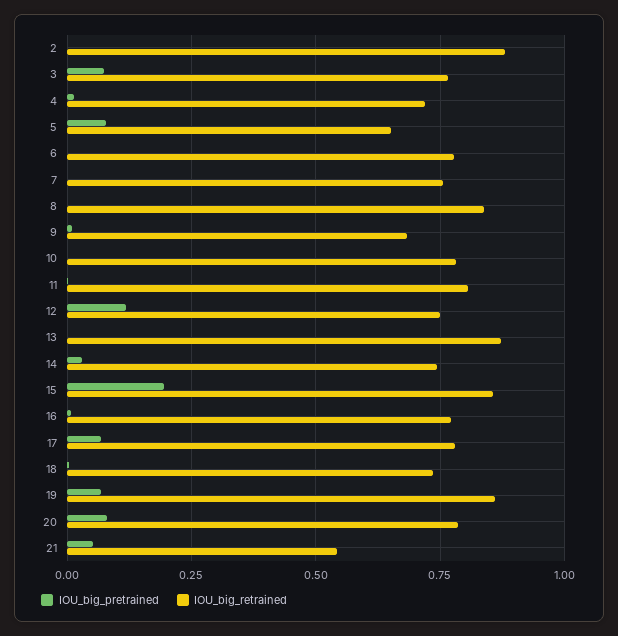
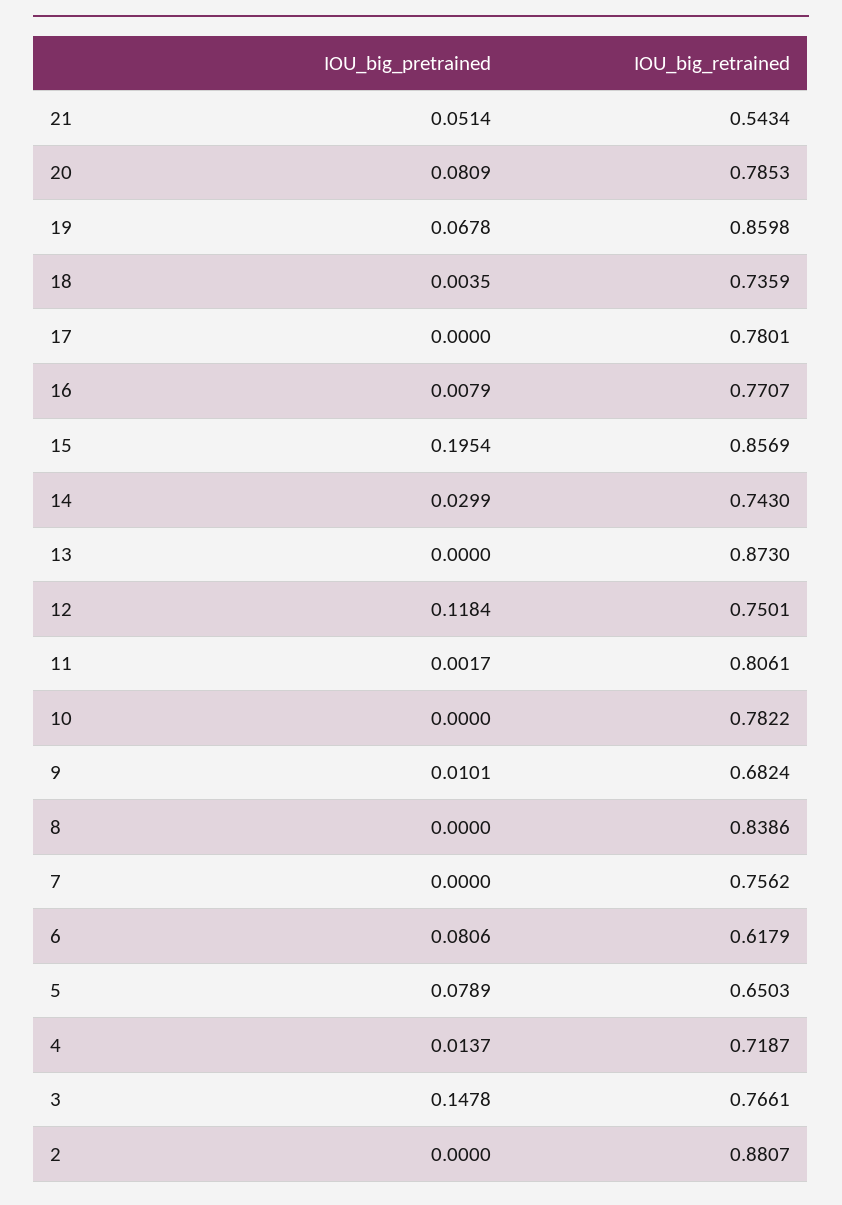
  {
    "IOU_big_pretrained": {
      "2": 0,
-     "3": 0.075,
+     "3": 0.1478,
      "4": 0.0137,
      "5": 0.0789,
-     "6": 0,
+     "6": 0.0806,
      "7": 0,
      "8": 0,
      "9": 0.0101,
      "10": 0,
      "11": 0.0017,
      "12": 0.1184,
      "13": 0,
      "14": 0.0299,
      "15": 0.1954,
      "16": 0.0079,
-     "17": 0.075,
+     "17": 0,
      "18": 0.0035,
      "19": 0.0678,
      "20": 0.0809,
      "21": 0.0514
    },
    "IOU_big_retrained": {
      "2": 0.8807,
      "3": 0.7661,
      "4": 0.7187,
      "5": 0.6503,
-     "6": 0.775,
+     "6": 0.6179,
      "7": 0.7562,
      "8": 0.8386,
      "9": 0.6824,
      "10": 0.7822,
      "11": 0.8061,
      "12": 0.7501,
      "13": 0.873,
      "14": 0.743,
      "15": 0.8569,
      "16": 0.7707,
      "17": 0.7801,
      "18": 0.7359,
      "19": 0.8598,
      "20": 0.7853,
      "21": 0.5434
    }
  }

